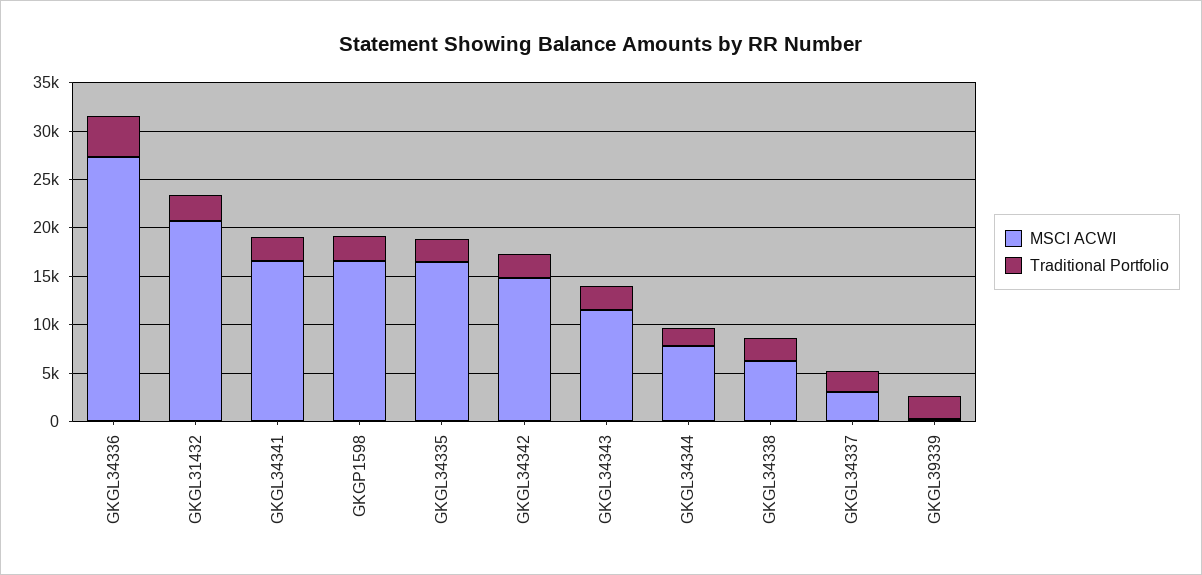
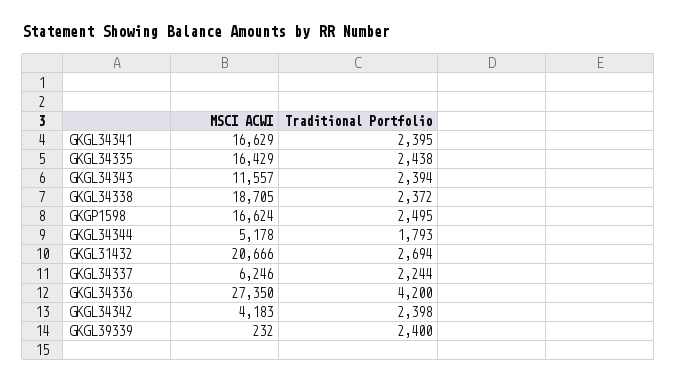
  {
    "MSCI ACWI": {
      "GKGL34336": 27350,
      "GKGL31432": 20666,
      "GKGL34341": 16629,
      "GKGP1598": 16624,
      "GKGL34335": 16429,
-     "GKGL34342": 15000,
+     "GKGL34342": 4183,
      "GKGL34343": 11557,
-     "GKGL34344": 8000,
+     "GKGL34344": 5178,
-     "GKGL34338": 6000,
+     "GKGL34338": 18705,
-     "GKGL34337": 3000,
+     "GKGL34337": 6246,
      "GKGL39339": 232
    },
    "Traditional Portfolio": {
      "GKGL34336": 4200,
      "GKGL31432": 2694,
      "GKGL34341": 2395,
      "GKGP1598": 2495,
      "GKGL34335": 2438,
      "GKGL34342": 2398,
      "GKGL34343": 2394,
      "GKGL34344": 1793,
      "GKGL34338": 2372,
      "GKGL34337": 2244,
      "GKGL39339": 2400
    }
  }

